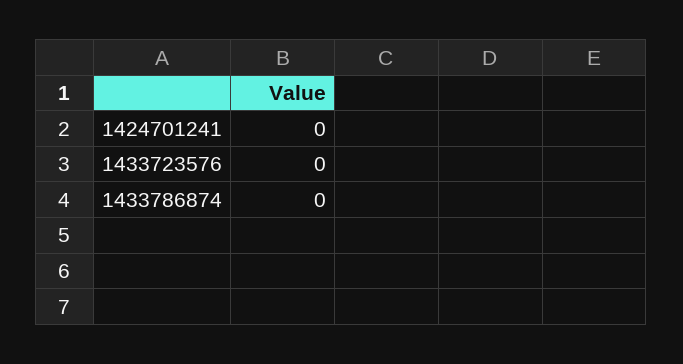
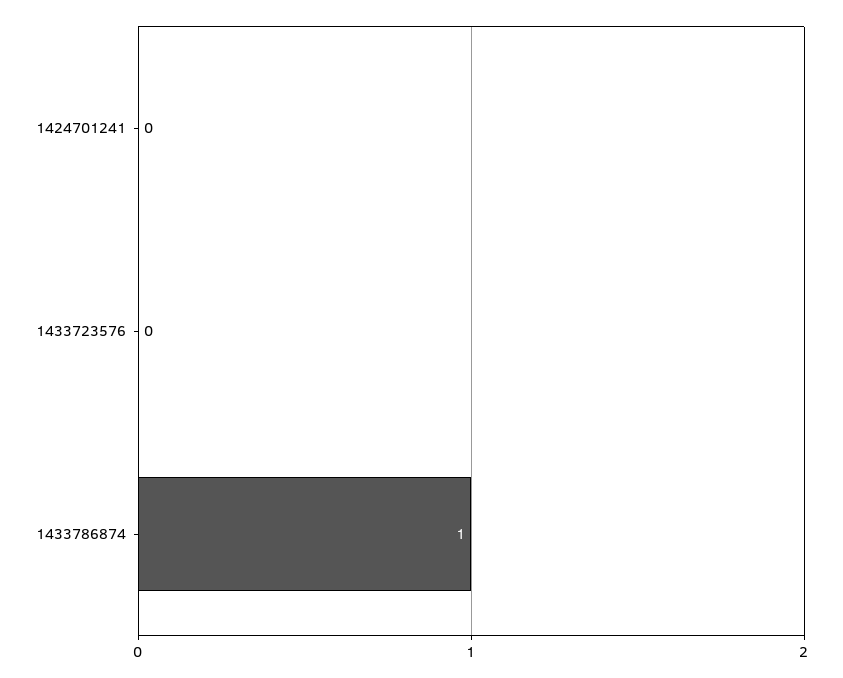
  {
    "1424701241": 0,
    "1433723576": 0,
-   "1433786874": 0
+   "1433786874": 1
  }

